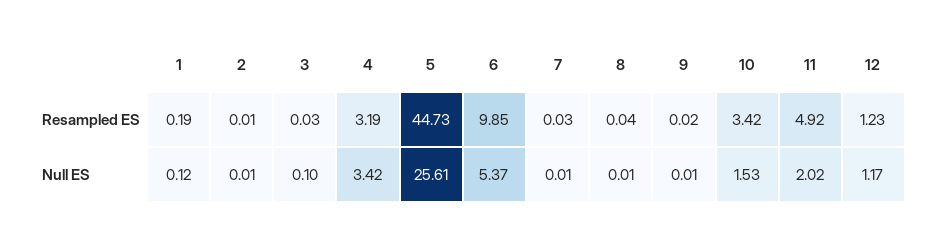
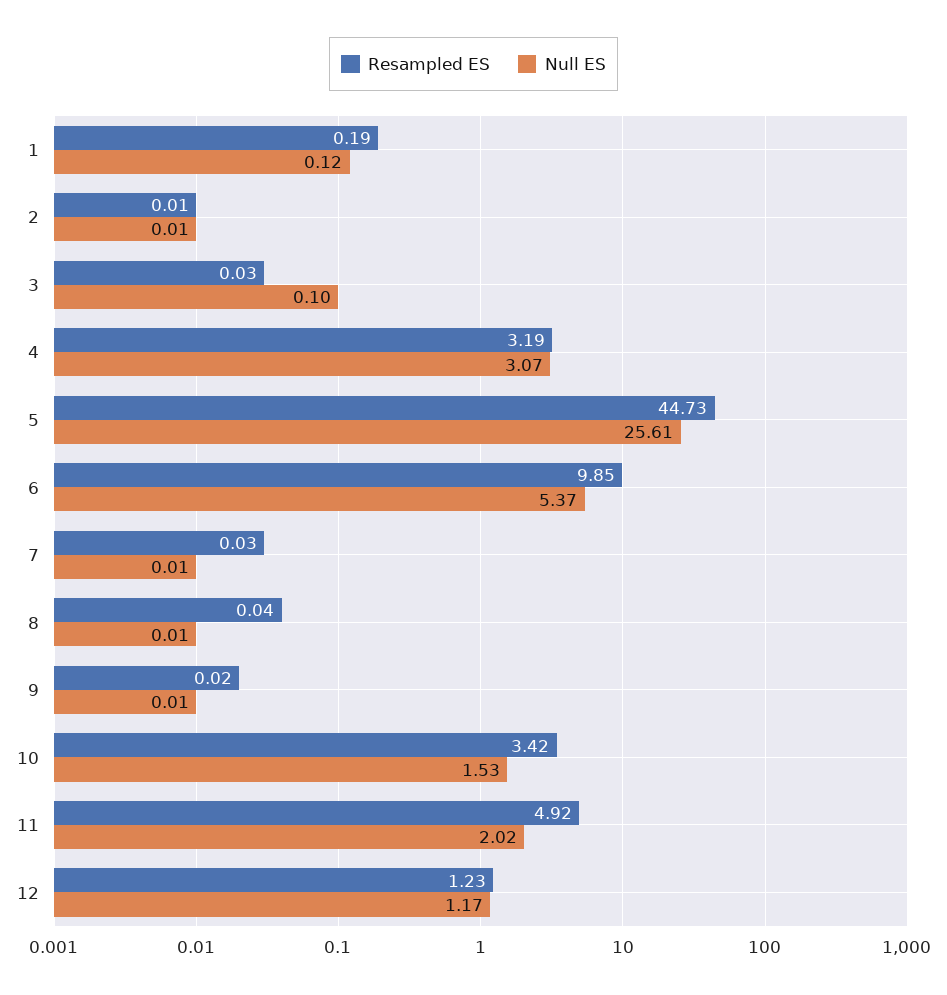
  {
    "Resampled ES": {
      "1": 0.19,
      "2": 0.01,
      "3": 0.03,
      "4": 3.19,
      "5": 44.73,
      "6": 9.85,
      "7": 0.03,
      "8": 0.04,
      "9": 0.02,
      "10": 3.42,
      "11": 4.92,
      "12": 1.23
    },
    "Null ES": {
      "1": 0.12,
      "2": 0.01,
      "3": 0.1,
-     "4": 3.42,
+     "4": 3.07,
      "5": 25.61,
      "6": 5.37,
      "7": 0.01,
      "8": 0.01,
      "9": 0.01,
      "10": 1.53,
      "11": 2.02,
      "12": 1.17
    }
  }

